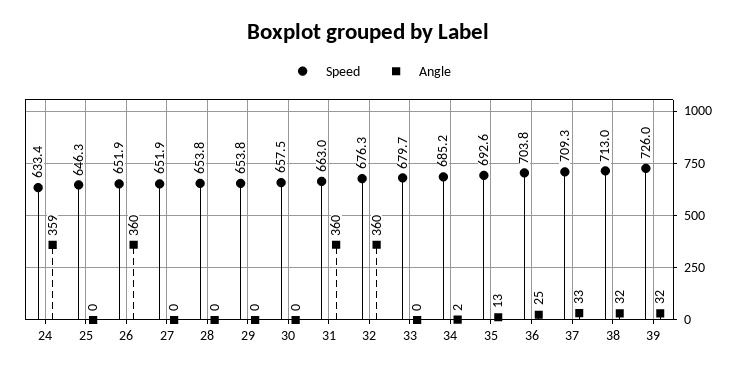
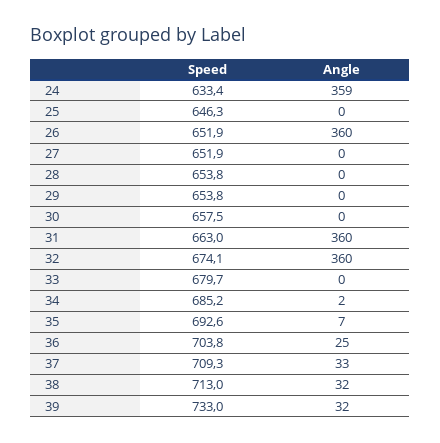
  {
    "Speed": {
      "24": 633.4,
      "25": 646.3,
      "26": 651.9,
      "27": 651.9,
      "28": 653.8,
      "29": 653.8,
      "30": 657.5,
      "31": 663,
-     "32": 676.3,
+     "32": 674.1,
      "33": 679.7,
      "34": 685.2,
      "35": 692.6,
      "36": 703.8,
      "37": 709.3,
      "38": 713,
-     "39": 726
+     "39": 733
    },
    "Angle": {
      "24": 359,
      "25": 0,
      "26": 360,
      "27": 0,
      "28": 0,
      "29": 0,
      "30": 0,
      "31": 360,
      "32": 360,
      "33": 0,
      "34": 2,
-     "35": 13,
+     "35": 7,
      "36": 25,
      "37": 33,
      "38": 32,
      "39": 32
    }
  }

